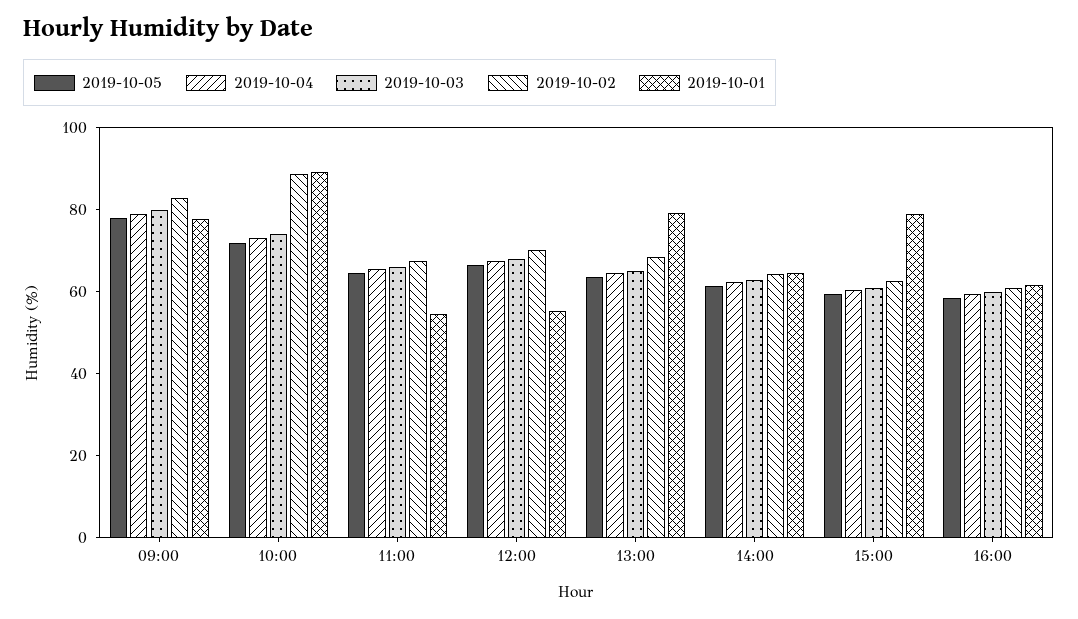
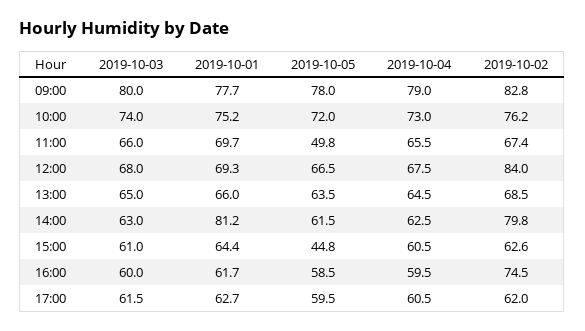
  {
    "2019-10-05": {
      "09:00": 78,
      "10:00": 72,
-     "11:00": 65,
+     "11:00": 49.8,
      "12:00": 66.5,
      "13:00": 63.5,
      "14:00": 61.5,
-     "15:00": 60,
+     "15:00": 44.8,
-     "16:00": 58.5
+     "16:00": 58.5,
+     "17:00": 59.5
    },
    "2019-10-04": {
      "09:00": 79,
      "10:00": 73,
      "11:00": 65.5,
      "12:00": 67.5,
      "13:00": 64.5,
      "14:00": 62.5,
      "15:00": 60.5,
-     "16:00": 59.5
+     "16:00": 59.5,
+     "17:00": 60.5
    },
    "2019-10-03": {
      "09:00": 80,
      "10:00": 74,
      "11:00": 66,
      "12:00": 68,
      "13:00": 65,
      "14:00": 63,
      "15:00": 61,
-     "16:00": 60
+     "16:00": 60,
+     "17:00": 61.5
    },
    "2019-10-02": {
      "09:00": 82.8,
-     "10:00": 90,
+     "10:00": 76.2,
      "11:00": 67.4,
-     "12:00": 70,
+     "12:00": 84,
      "13:00": 68.5,
-     "14:00": 65,
+     "14:00": 79.8,
      "15:00": 62.6,
-     "16:00": 60
+     "16:00": 74.5,
+     "17:00": 62
    },
    "2019-10-01": {
      "09:00": 77.7,
-     "10:00": 90,
+     "10:00": 75.2,
-     "11:00": 55,
+     "11:00": 69.7,
-     "12:00": 55,
+     "12:00": 69.3,
-     "13:00": 80,
+     "13:00": 66,
-     "14:00": 65,
+     "14:00": 81.2,
-     "15:00": 80,
+     "15:00": 64.4,
-     "16:00": 61.7
+     "16:00": 61.7,
+     "17:00": 62.7
    }
  }

